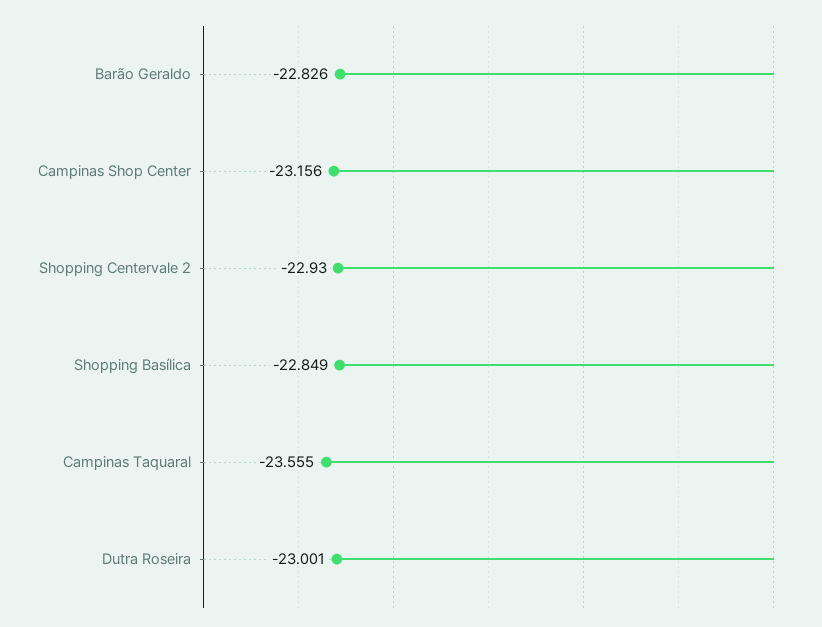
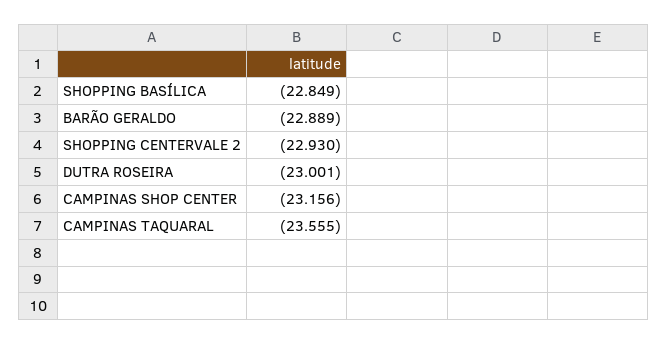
  {
-   "Barão Geraldo": -22.826,
+   "Barão Geraldo": -22.889,
    "Campinas Shop Center": -23.156,
    "Shopping Centervale 2": -22.93,
    "Shopping Basílica": -22.849,
    "Campinas Taquaral": -23.555,
    "Dutra Roseira": -23.001
  }

